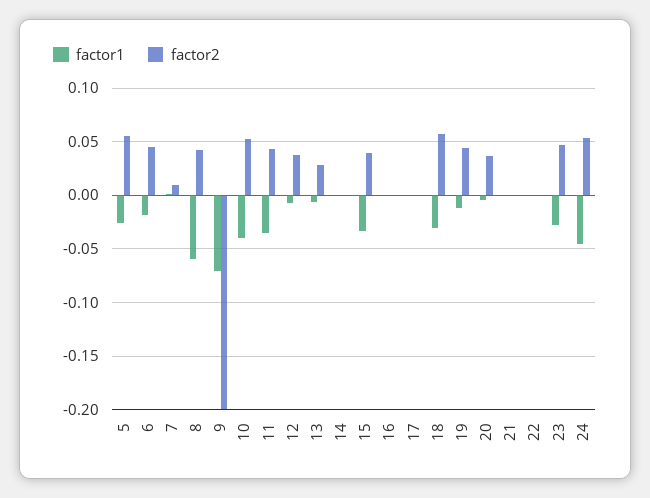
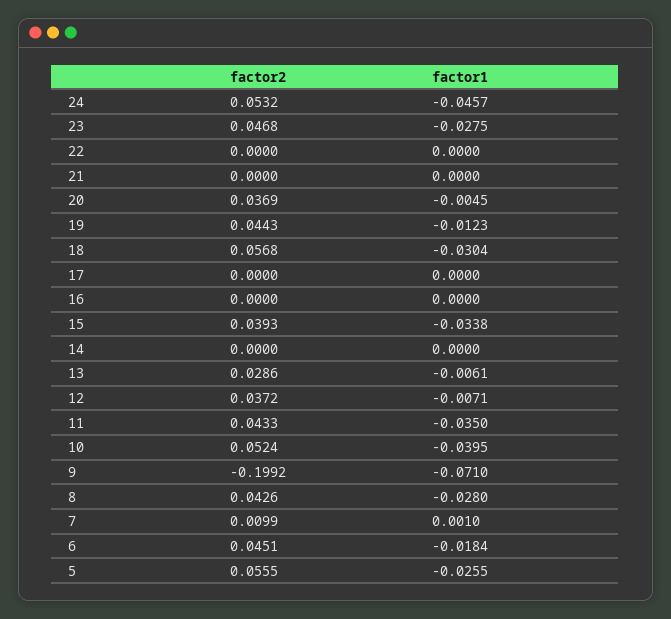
  {
    "factor1": {
      "5": -0.0255,
      "6": -0.0184,
      "7": 0.001,
-     "8": -0.06,
+     "8": -0.028,
      "9": -0.071,
      "10": -0.0395,
      "11": -0.035,
      "12": -0.0071,
      "13": -0.0061,
      "14": 0,
      "15": -0.0338,
      "16": 0,
      "17": 0,
      "18": -0.0304,
      "19": -0.0123,
      "20": -0.0045,
      "21": 0,
      "22": 0,
      "23": -0.0275,
      "24": -0.0457
    },
    "factor2": {
      "5": 0.0555,
      "6": 0.0451,
      "7": 0.0099,
      "8": 0.0426,
      "9": -0.1992,
      "10": 0.0524,
      "11": 0.0433,
      "12": 0.0372,
      "13": 0.0286,
      "14": 0,
      "15": 0.0393,
      "16": 0,
      "17": 0,
      "18": 0.0568,
      "19": 0.0443,
      "20": 0.0369,
      "21": 0,
      "22": 0,
      "23": 0.0468,
      "24": 0.0532
    }
  }

